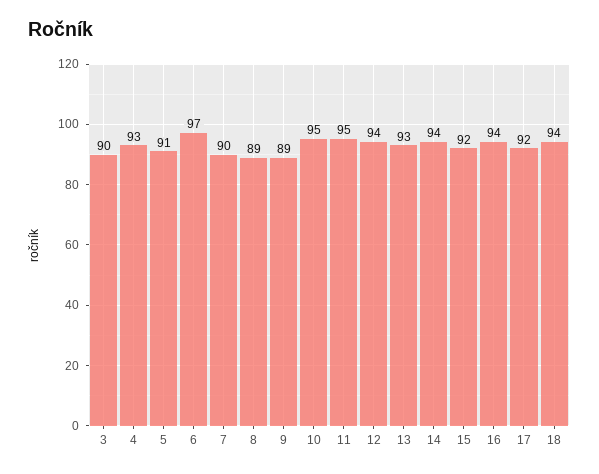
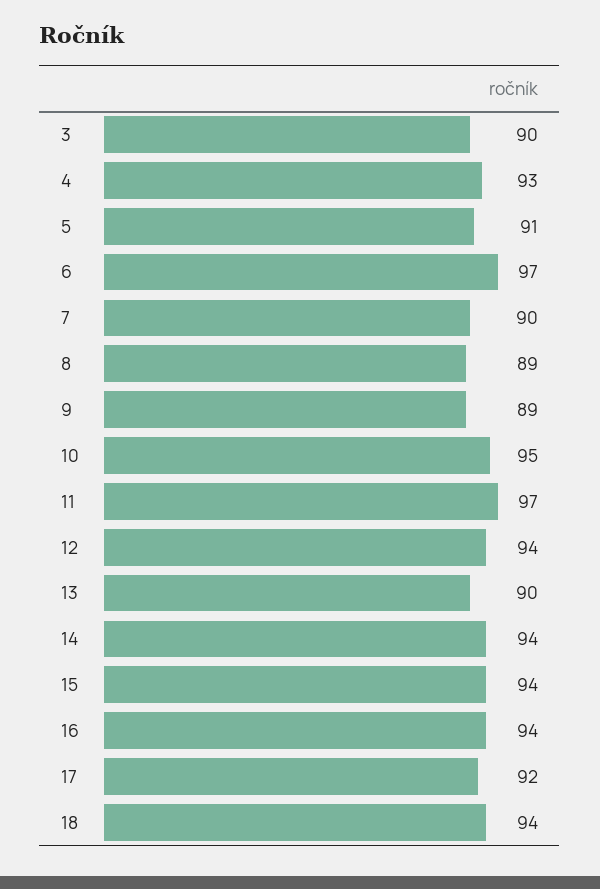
  {
    "3": 90,
    "4": 93,
    "5": 91,
    "6": 97,
    "7": 90,
    "8": 89,
    "9": 89,
    "10": 95,
-   "11": 95,
+   "11": 97,
    "12": 94,
-   "13": 93,
+   "13": 90,
    "14": 94,
-   "15": 92,
+   "15": 94,
    "16": 94,
    "17": 92,
    "18": 94
  }

